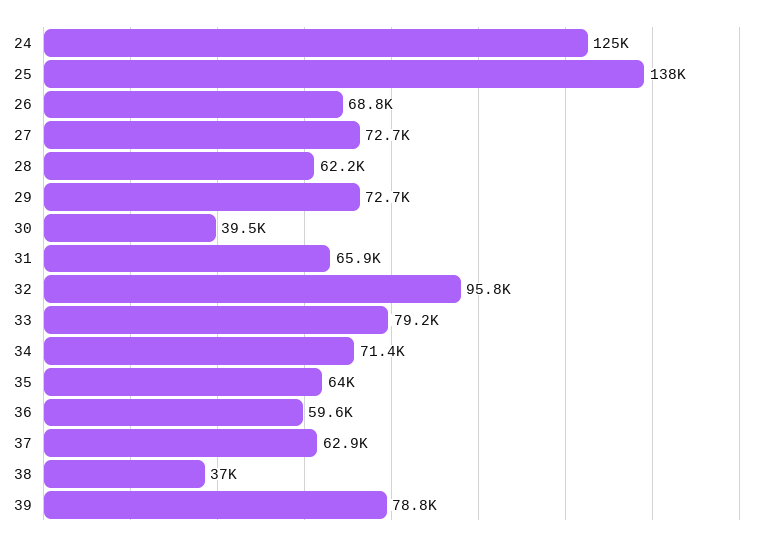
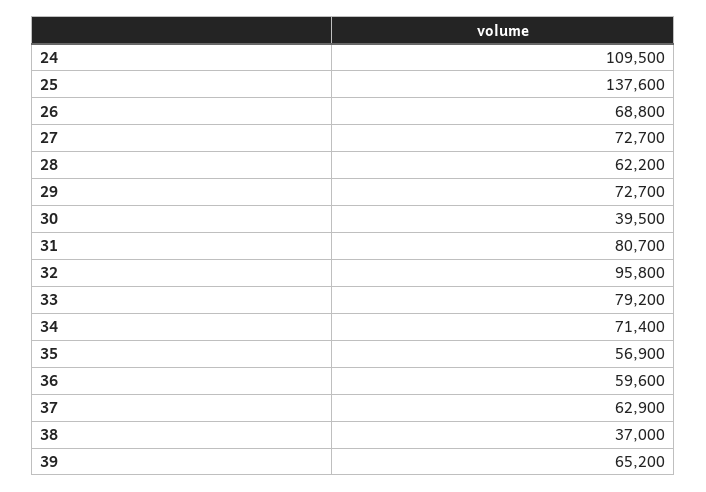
  {
-   "24": 125000,
+   "24": 109500,
    "25": 137600,
    "26": 68800,
    "27": 72700,
    "28": 62200,
    "29": 72700,
    "30": 39500,
-   "31": 65900,
+   "31": 80700,
    "32": 95800,
    "33": 79200,
    "34": 71400,
-   "35": 64000,
+   "35": 56900,
    "36": 59600,
    "37": 62900,
    "38": 37000,
-   "39": 78800
+   "39": 65200
  }

